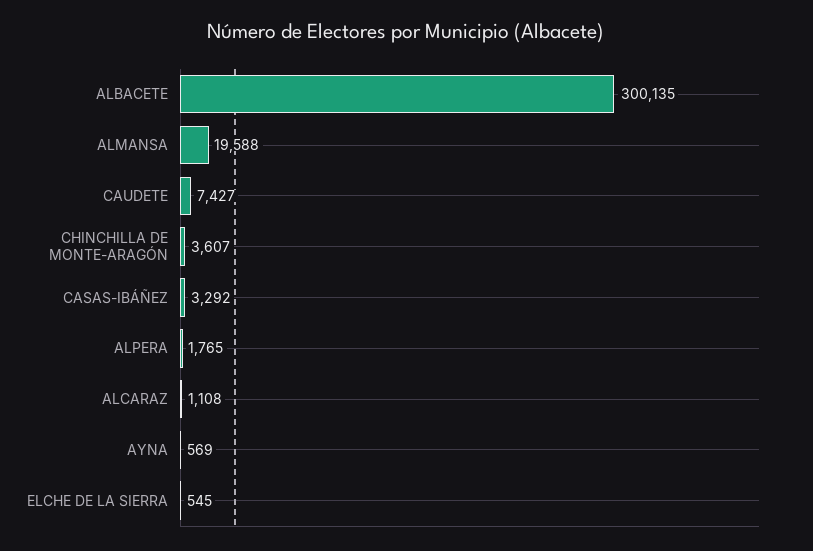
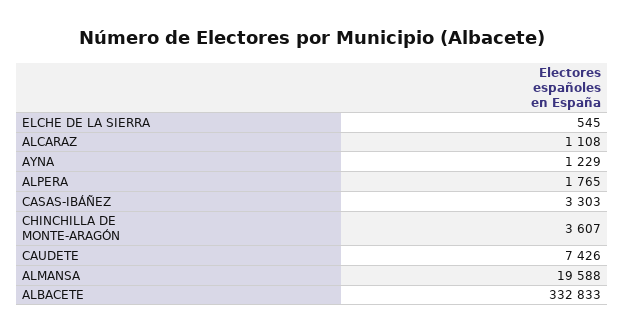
  {
-   "ALBACETE": 300135,
+   "ALBACETE": 332833,
    "ALMANSA": 19588,
-   "CAUDETE": 7427,
+   "CAUDETE": 7426,
    "CHINCHILLA DE MONTE-ARAGÓN": 3607,
-   "CASAS-IBÁÑEZ": 3292,
+   "CASAS-IBÁÑEZ": 3303,
    "ALPERA": 1765,
    "ALCARAZ": 1108,
-   "AYNA": 569,
+   "AYNA": 1229,
    "ELCHE DE LA SIERRA": 545
  }

